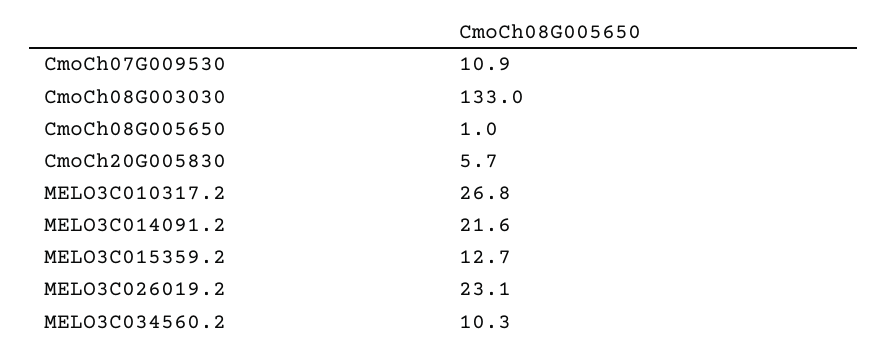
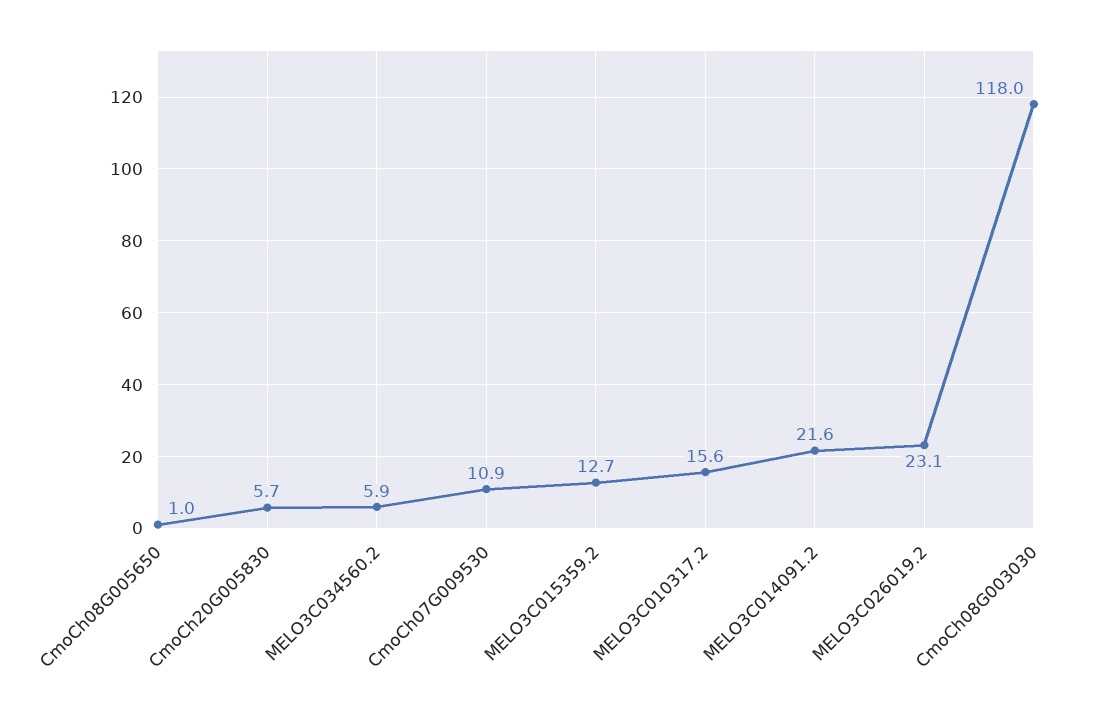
  {
    "CmoCh07G009530": 10.9,
-   "CmoCh08G003030": 133,
+   "CmoCh08G003030": 118,
    "CmoCh08G005650": 1,
    "CmoCh20G005830": 5.7,
-   "MELO3C010317.2": 26.8,
+   "MELO3C010317.2": 15.6,
    "MELO3C014091.2": 21.6,
    "MELO3C015359.2": 12.7,
    "MELO3C026019.2": 23.1,
-   "MELO3C034560.2": 10.3
+   "MELO3C034560.2": 5.9
  }

